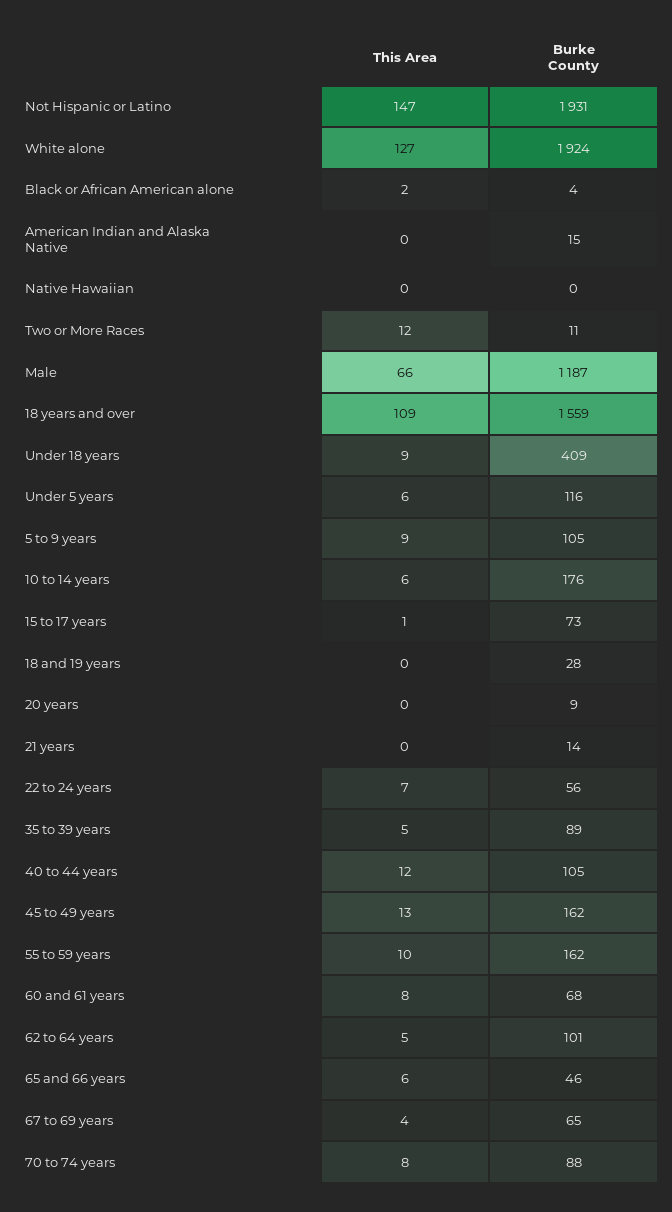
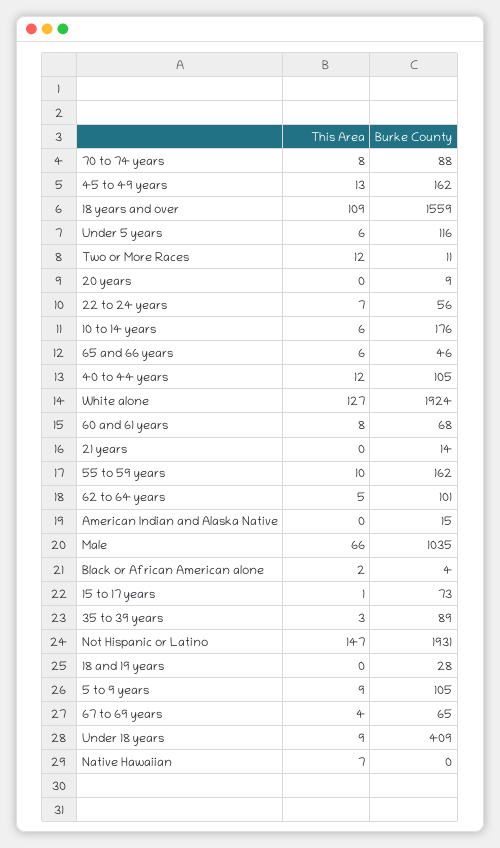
  {
    "This Area": {
      "Not Hispanic or Latino": 147,
      "White alone": 127,
      "Black or African American alone": 2,
      "American Indian and Alaska Native": 0,
-     "Native Hawaiian": 0,
+     "Native Hawaiian": 7,
      "Two or More Races": 12,
      "Male": 66,
      "18 years and over": 109,
      "Under 18 years": 9,
      "Under 5 years": 6,
      "5 to 9 years": 9,
      "10 to 14 years": 6,
      "15 to 17 years": 1,
      "18 and 19 years": 0,
      "20 years": 0,
      "21 years": 0,
      "22 to 24 years": 7,
-     "35 to 39 years": 5,
+     "35 to 39 years": 3,
      "40 to 44 years": 12,
      "45 to 49 years": 13,
      "55 to 59 years": 10,
      "60 and 61 years": 8,
      "62 to 64 years": 5,
      "65 and 66 years": 6,
      "67 to 69 years": 4,
      "70 to 74 years": 8
    },
    "Burke County": {
      "Not Hispanic or Latino": 1931,
      "White alone": 1924,
      "Black or African American alone": 4,
      "American Indian and Alaska Native": 15,
      "Native Hawaiian": 0,
      "Two or More Races": 11,
-     "Male": 1187,
+     "Male": 1035,
      "18 years and over": 1559,
      "Under 18 years": 409,
      "Under 5 years": 116,
      "5 to 9 years": 105,
      "10 to 14 years": 176,
      "15 to 17 years": 73,
      "18 and 19 years": 28,
      "20 years": 9,
      "21 years": 14,
      "22 to 24 years": 56,
      "35 to 39 years": 89,
      "40 to 44 years": 105,
      "45 to 49 years": 162,
      "55 to 59 years": 162,
      "60 and 61 years": 68,
      "62 to 64 years": 101,
      "65 and 66 years": 46,
      "67 to 69 years": 65,
      "70 to 74 years": 88
    }
  }

